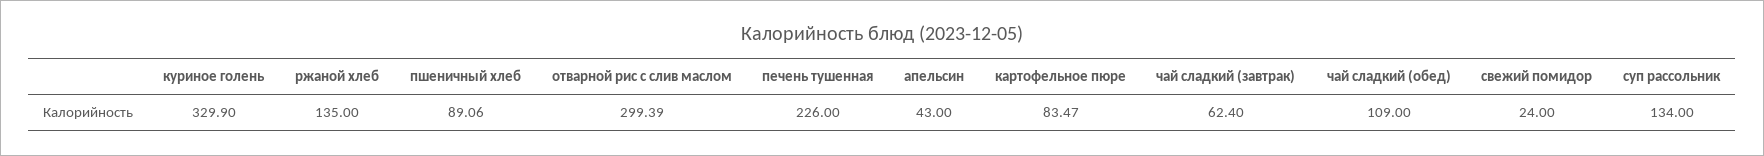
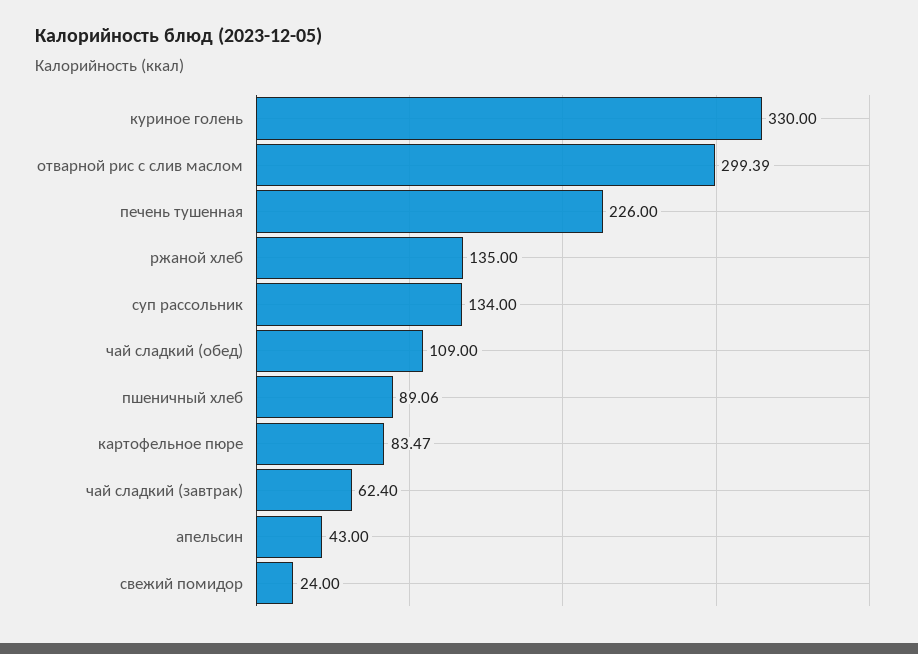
  {
-   "куриное голень": 329.9,
+   "куриное голень": 330,
    "ржаной хлеб": 135,
    "пшеничный хлеб": 89.06,
    "отварной рис с слив маслом": 299.39,
    "печень тушенная": 226,
    "апельсин": 43,
    "картофельное пюре": 83.47,
    "чай сладкий (завтрак)": 62.4,
    "чай сладкий (обед)": 109,
    "свежий помидор": 24,
    "суп рассольник": 134
  }

